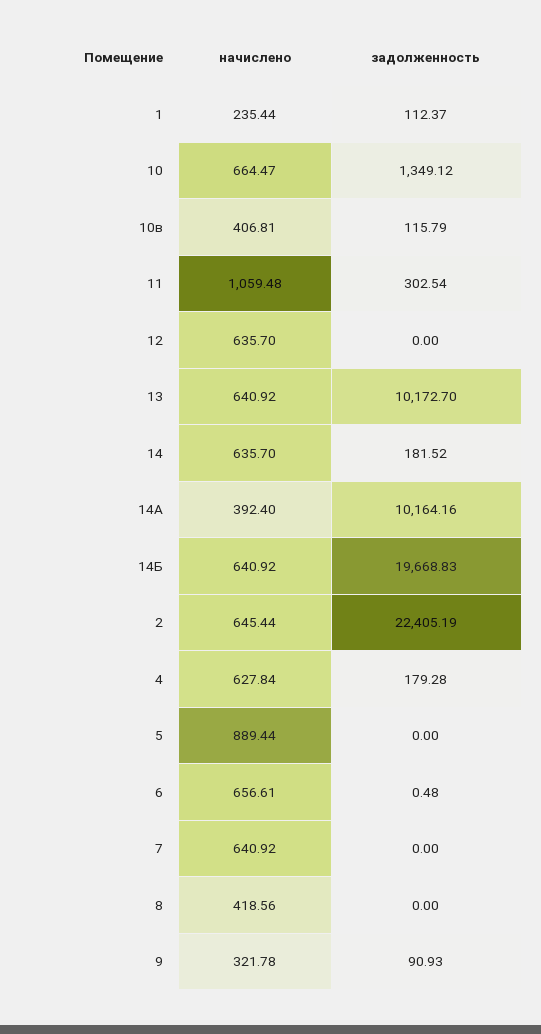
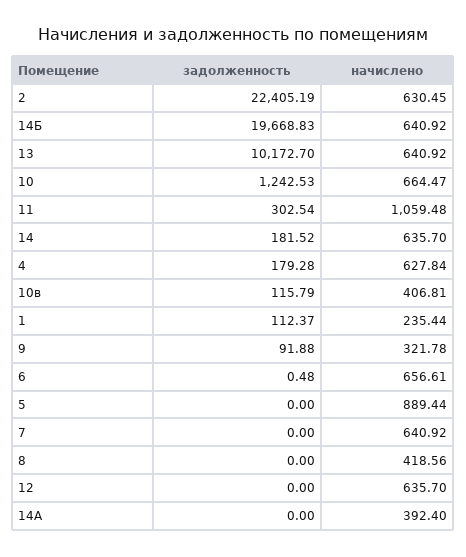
  {
    "начислено": {
      "1": 235.44,
      "10": 664.47,
      "10в": 406.81,
      "11": 1059.48,
      "12": 635.7,
      "13": 640.92,
      "14": 635.7,
      "14А": 392.4,
      "14Б": 640.92,
-     "2": 645.44,
+     "2": 630.45,
      "4": 627.84,
      "5": 889.44,
      "6": 656.61,
      "7": 640.92,
      "8": 418.56,
      "9": 321.78
    },
    "задолженность": {
      "1": 112.37,
-     "10": 1349.12,
+     "10": 1242.53,
      "10в": 115.79,
      "11": 302.54,
      "12": 0,
      "13": 10172.7,
      "14": 181.52,
-     "14А": 10164.16,
+     "14А": 0,
      "14Б": 19668.83,
      "2": 22405.19,
      "4": 179.28,
      "5": 0,
      "6": 0.48,
      "7": 0,
      "8": 0,
-     "9": 90.93
+     "9": 91.88
    }
  }

